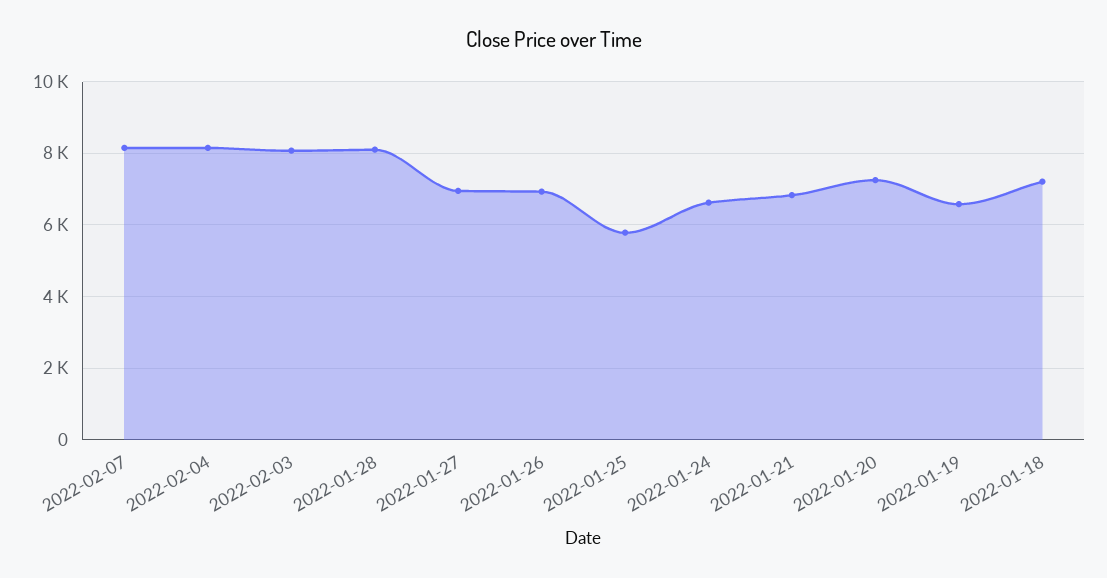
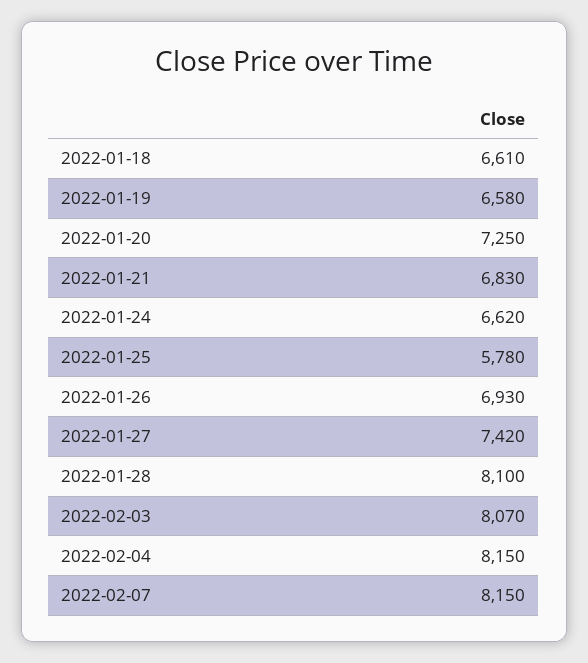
  {
    "2022-02-07": 8150,
    "2022-02-04": 8150,
    "2022-02-03": 8070,
    "2022-01-28": 8100,
-   "2022-01-27": 7000,
+   "2022-01-27": 7420,
    "2022-01-26": 6930,
    "2022-01-25": 5780,
    "2022-01-24": 6620,
    "2022-01-21": 6830,
    "2022-01-20": 7250,
    "2022-01-19": 6580,
-   "2022-01-18": 7200
+   "2022-01-18": 6610
  }

